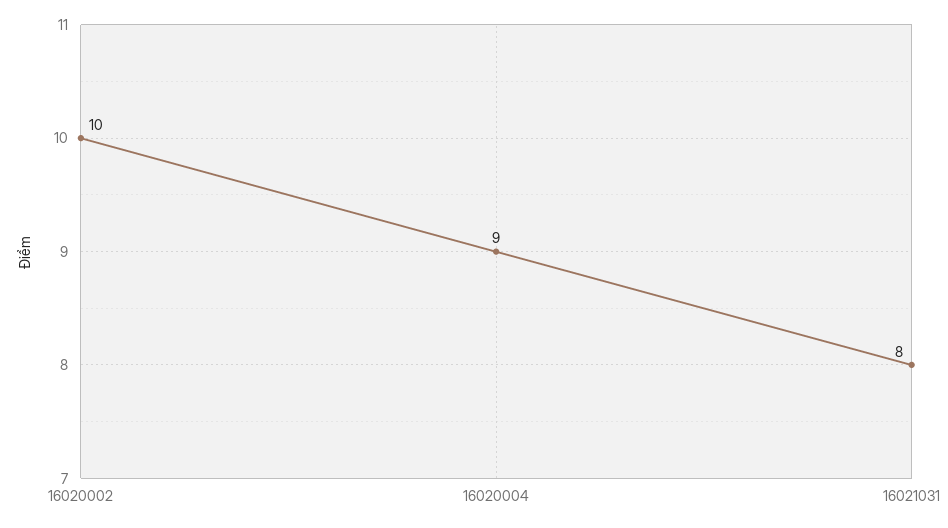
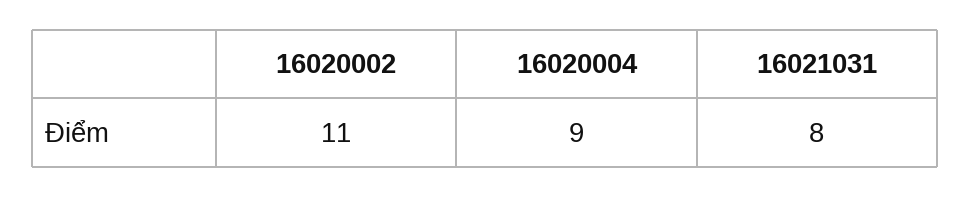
  {
-   "16020002": 10,
+   "16020002": 11,
    "16020004": 9,
    "16021031": 8
  }

